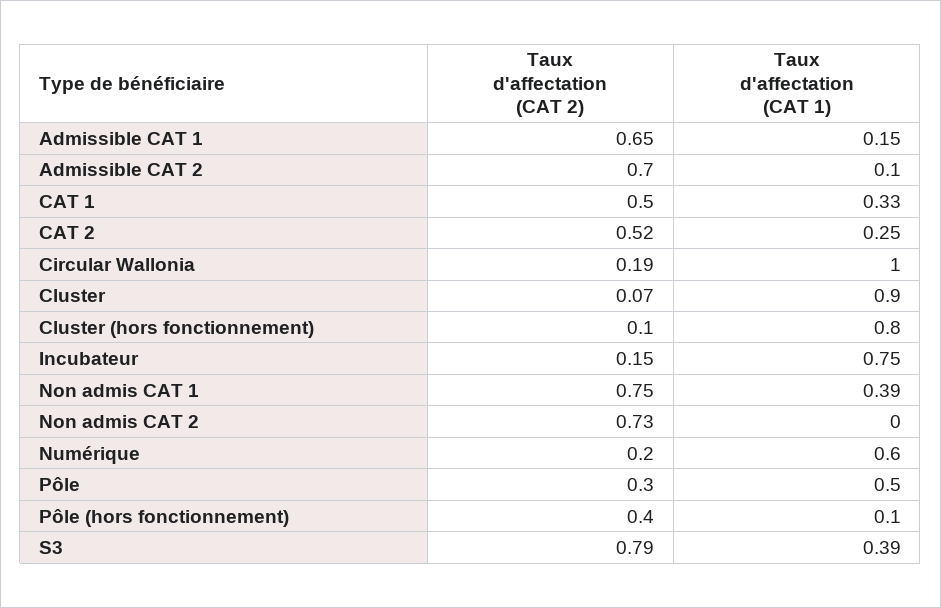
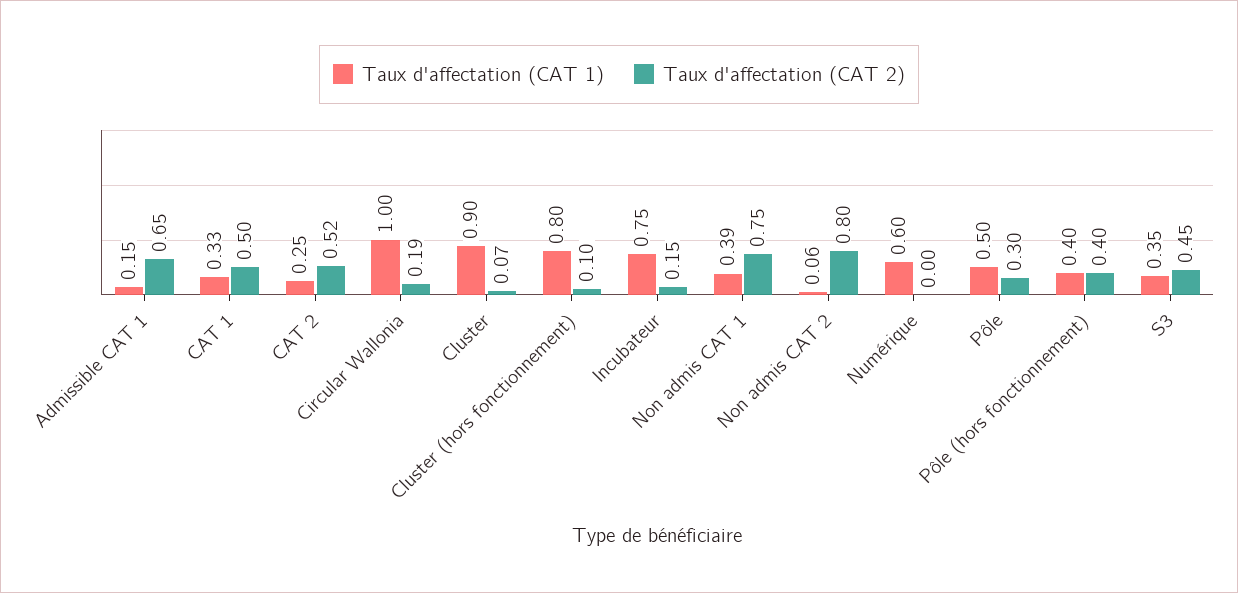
  {
    "Taux d'affectation (CAT 2)": {
      "Admissible CAT 1": 0.65,
-     "Admissible CAT 2": 0.7,
      "CAT 1": 0.5,
      "CAT 2": 0.52,
      "Circular Wallonia": 0.19,
      "Cluster": 0.07,
      "Cluster (hors fonctionnement)": 0.1,
      "Incubateur": 0.15,
      "Non admis CAT 1": 0.75,
-     "Non admis CAT 2": 0.73,
+     "Non admis CAT 2": 0.8,
-     "Numérique": 0.2,
+     "Numérique": 0,
      "Pôle": 0.3,
      "Pôle (hors fonctionnement)": 0.4,
-     "S3": 0.79
+     "S3": 0.45
    },
    "Taux d'affectation (CAT 1)": {
      "Admissible CAT 1": 0.15,
-     "Admissible CAT 2": 0.1,
      "CAT 1": 0.33,
      "CAT 2": 0.25,
      "Circular Wallonia": 1,
      "Cluster": 0.9,
      "Cluster (hors fonctionnement)": 0.8,
      "Incubateur": 0.75,
      "Non admis CAT 1": 0.39,
-     "Non admis CAT 2": 0,
+     "Non admis CAT 2": 0.06,
      "Numérique": 0.6,
      "Pôle": 0.5,
-     "Pôle (hors fonctionnement)": 0.1,
+     "Pôle (hors fonctionnement)": 0.4,
-     "S3": 0.39
+     "S3": 0.35
    }
  }

